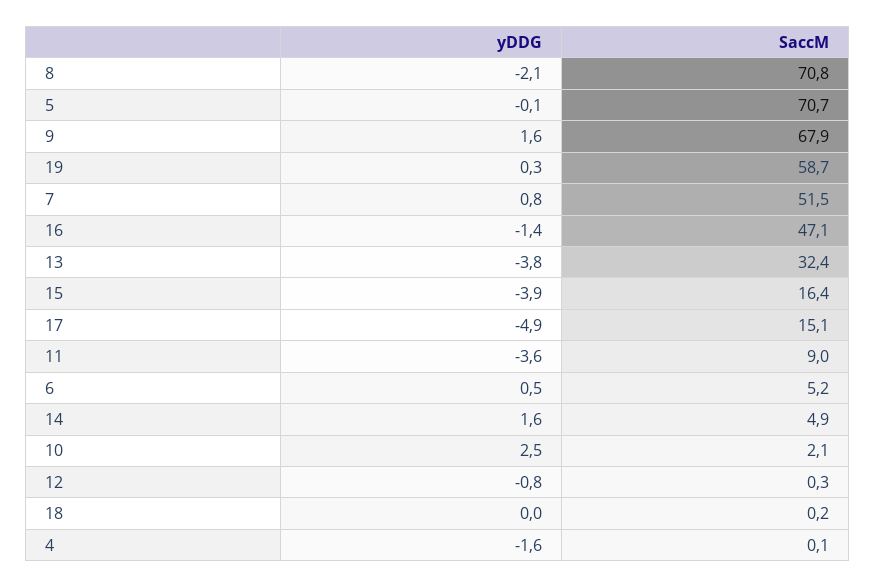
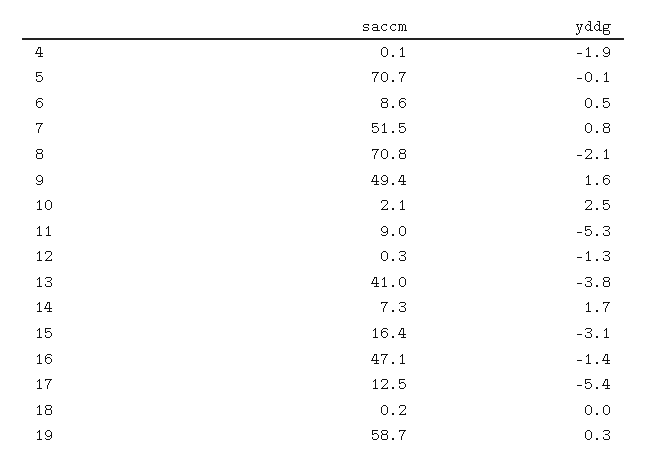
  {
    "yDDG": {
      "8": -2.1,
      "5": -0.1,
      "9": 1.6,
      "19": 0.3,
      "7": 0.8,
      "16": -1.4,
      "13": -3.8,
-     "15": -3.9,
+     "15": -3.1,
-     "17": -4.9,
+     "17": -5.4,
-     "11": -3.6,
+     "11": -5.3,
      "6": 0.5,
-     "14": 1.6,
+     "14": 1.7,
      "10": 2.5,
-     "12": -0.8,
+     "12": -1.3,
      "18": 0,
-     "4": -1.6
+     "4": -1.9
    },
    "SaccM": {
      "8": 70.8,
      "5": 70.7,
-     "9": 67.9,
+     "9": 49.4,
      "19": 58.7,
      "7": 51.5,
      "16": 47.1,
-     "13": 32.4,
+     "13": 41,
      "15": 16.4,
-     "17": 15.1,
+     "17": 12.5,
      "11": 9,
-     "6": 5.2,
+     "6": 8.6,
-     "14": 4.9,
+     "14": 7.3,
      "10": 2.1,
      "12": 0.3,
      "18": 0.2,
      "4": 0.1
    }
  }

